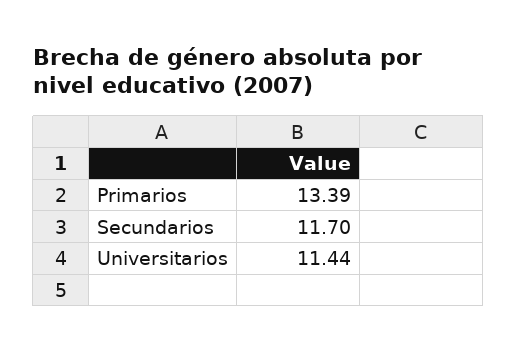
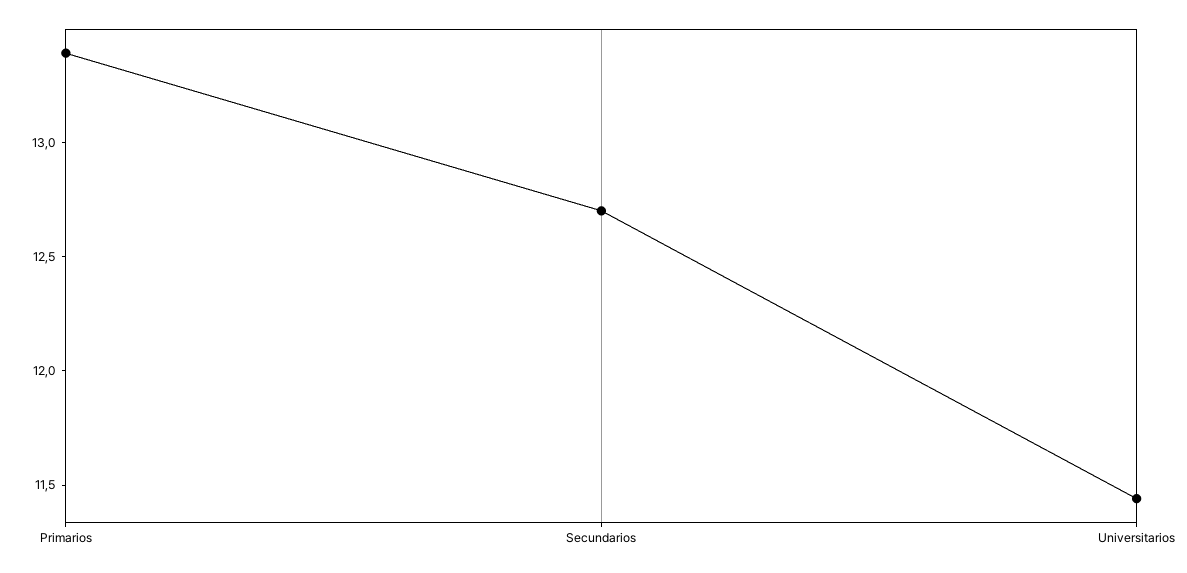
  {
    "Primarios": 13.39,
-   "Secundarios": 11.7,
+   "Secundarios": 12.7,
    "Universitarios": 11.44
  }

